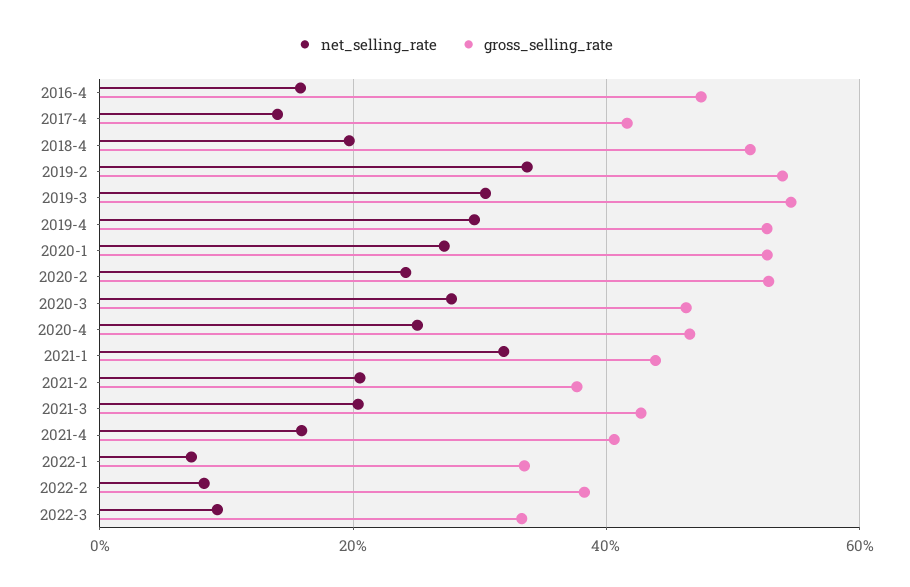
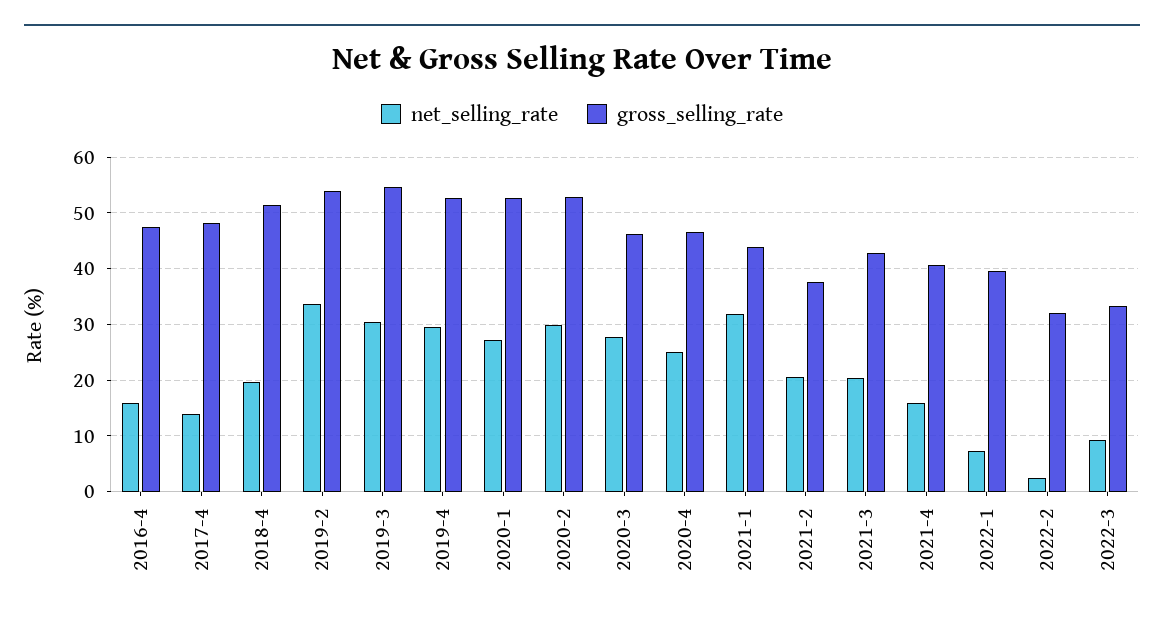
  {
    "net_selling_rate": {
      "2016-4": 16,
      "2017-4": 14,
      "2018-4": 20,
      "2019-2": 34,
      "2019-3": 30,
      "2019-4": 30,
      "2020-1": 28,
-     "2020-2": 24,
+     "2020-2": 30,
      "2020-3": 28,
      "2020-4": 26,
      "2021-1": 32,
      "2021-2": 20,
      "2021-3": 20,
      "2021-4": 16,
      "2022-1": 8,
-     "2022-2": 8,
+     "2022-2": 2,
      "2022-3": 10
    },
    "gross_selling_rate": {
      "2016-4": 48,
-     "2017-4": 42,
+     "2017-4": 48,
      "2018-4": 52,
      "2019-2": 54,
      "2019-3": 54,
      "2019-4": 52,
      "2020-1": 52,
      "2020-2": 52,
      "2020-3": 46,
      "2020-4": 46,
      "2021-1": 44,
      "2021-2": 38,
      "2021-3": 42,
      "2021-4": 40,
-     "2022-1": 34,
+     "2022-1": 40,
-     "2022-2": 38,
+     "2022-2": 32,
      "2022-3": 34
    }
  }

